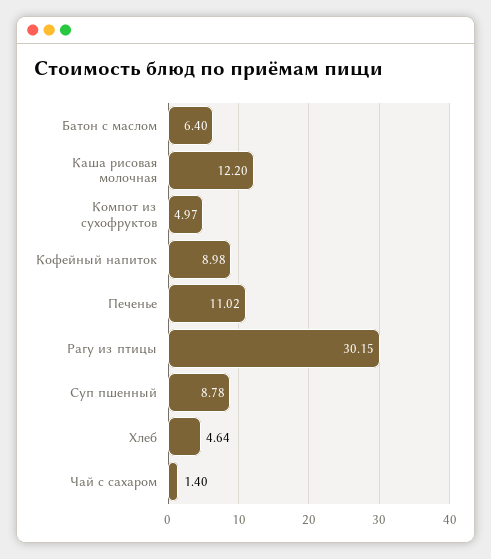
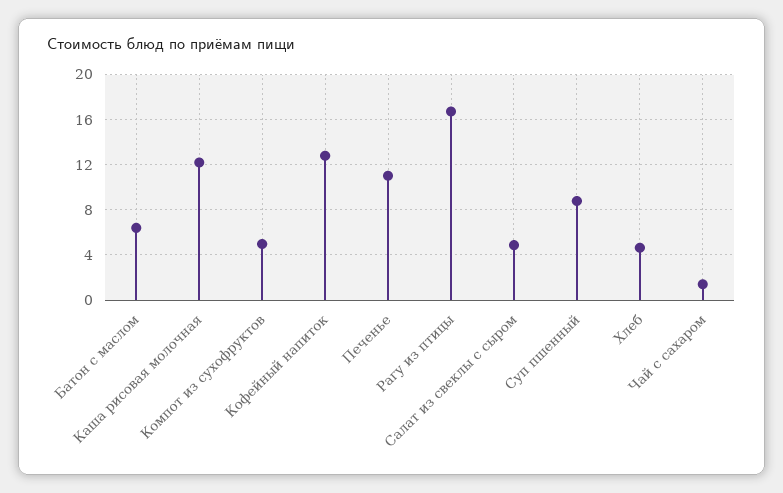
  {
    "Батон с маслом": 6.4,
    "Каша рисовая молочная": 12.2,
    "Компот из сухофруктов": 4.97,
-   "Кофейный напиток": 8.98,
+   "Кофейный напиток": 13,
    "Печенье": 11.02,
-   "Рагу из птицы": 30.15,
+   "Рагу из птицы": 17,
    "Суп пшенный": 8.78,
    "Хлеб": 4.64,
-   "Чай с сахаром": 1.4
+   "Чай с сахаром": 1.4,
+   "Салат из свеклы с сыром": 5
  }

